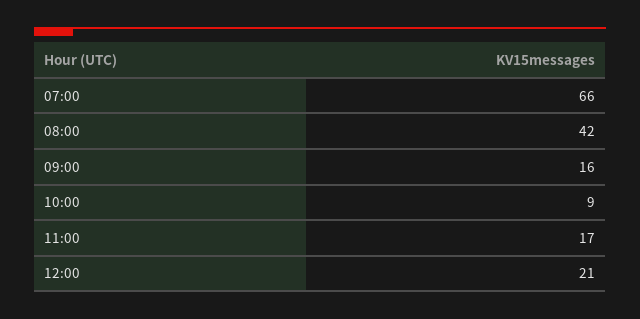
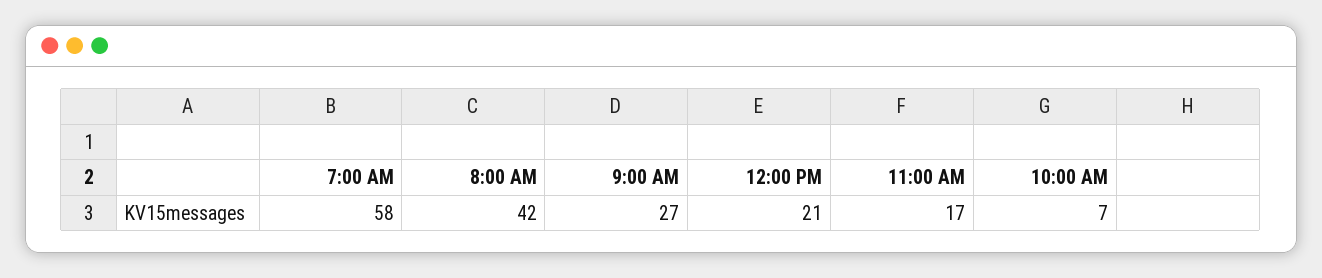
  {
-   "07:00": 66,
+   "07:00": 58,
    "08:00": 42,
-   "09:00": 16,
+   "09:00": 27,
-   "10:00": 9,
+   "10:00": 7,
    "11:00": 17,
    "12:00": 21
  }

